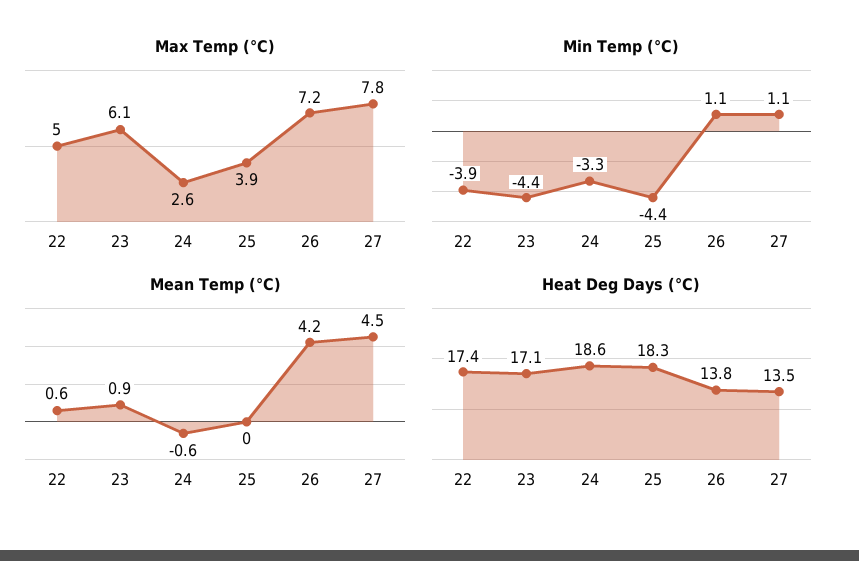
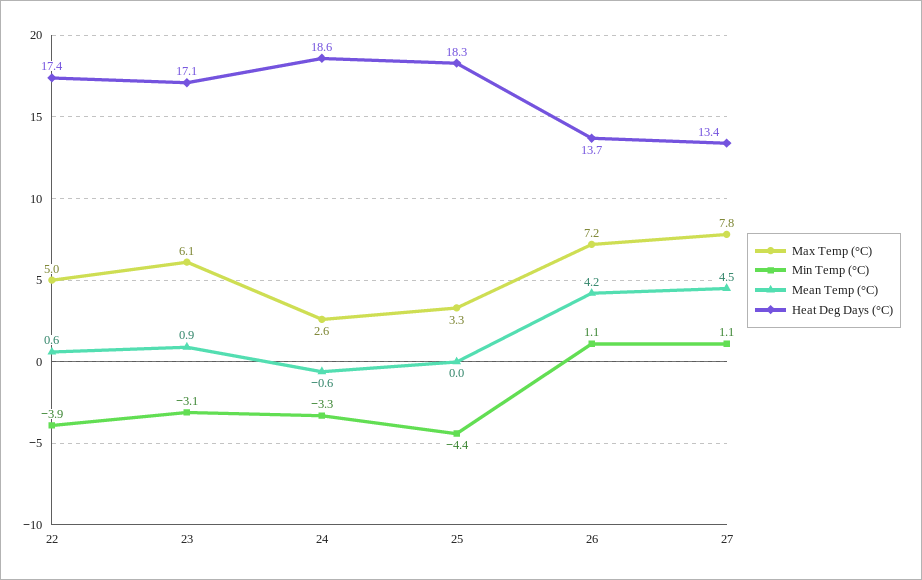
  {
    "Max Temp (°C)": {
      "22": 5,
      "23": 6.1,
      "24": 2.6,
-     "25": 3.9,
+     "25": 3.3,
      "26": 7.2,
      "27": 7.8
    },
    "Min Temp (°C)": {
      "22": -3.9,
-     "23": -4.4,
+     "23": -3.1,
      "24": -3.3,
      "25": -4.4,
      "26": 1.1,
      "27": 1.1
    },
    "Mean Temp (°C)": {
      "22": 0.6,
      "23": 0.9,
      "24": -0.6,
      "25": 0,
      "26": 4.2,
      "27": 4.5
    },
    "Heat Deg Days (°C)": {
      "22": 17.4,
      "23": 17.1,
      "24": 18.6,
      "25": 18.3,
-     "26": 13.8,
+     "26": 13.7,
-     "27": 13.5
+     "27": 13.4
    }
  }

